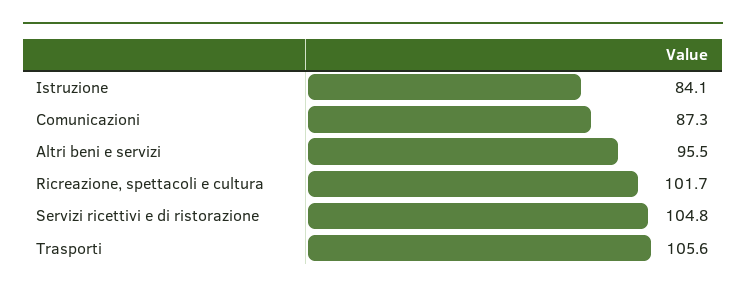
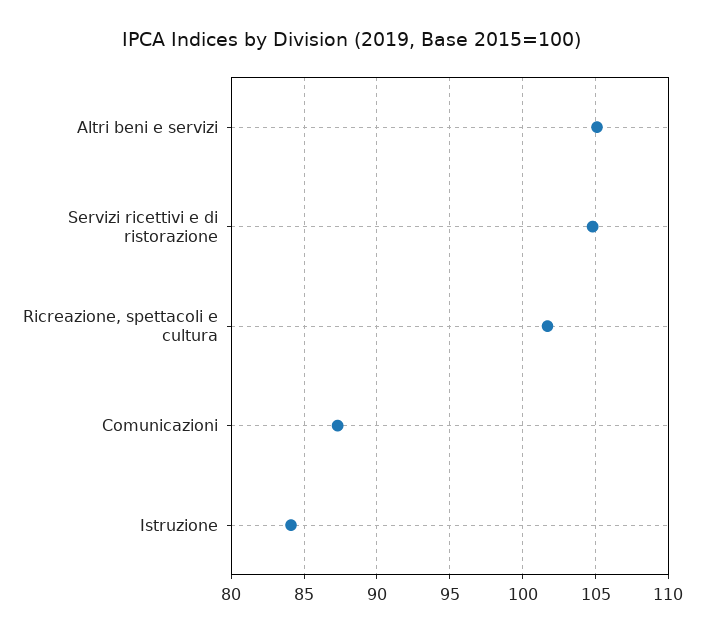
  {
    "Istruzione": 84.1,
    "Comunicazioni": 87.3,
-   "Altri beni e servizi": 95.5,
+   "Altri beni e servizi": 105,
    "Ricreazione, spettacoli e cultura": 101.7,
-   "Servizi ricettivi e di ristorazione": 104.8,
+   "Servizi ricettivi e di ristorazione": 104.8
-   "Trasporti": 105.6
  }

